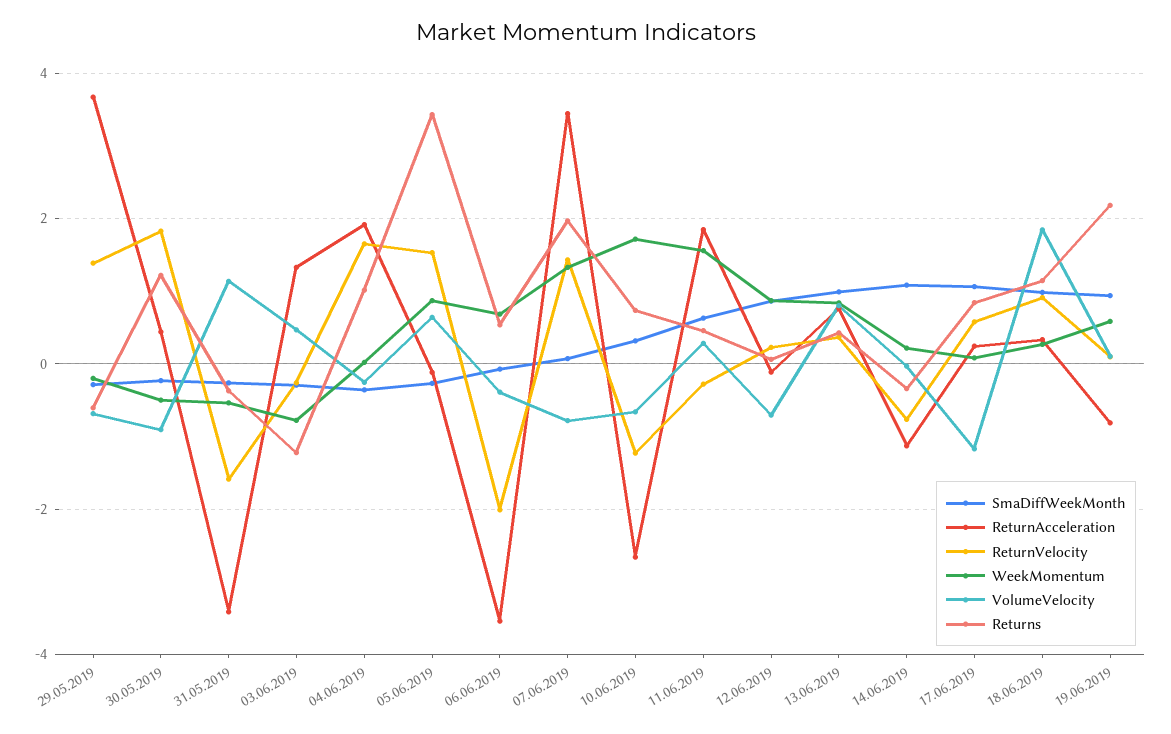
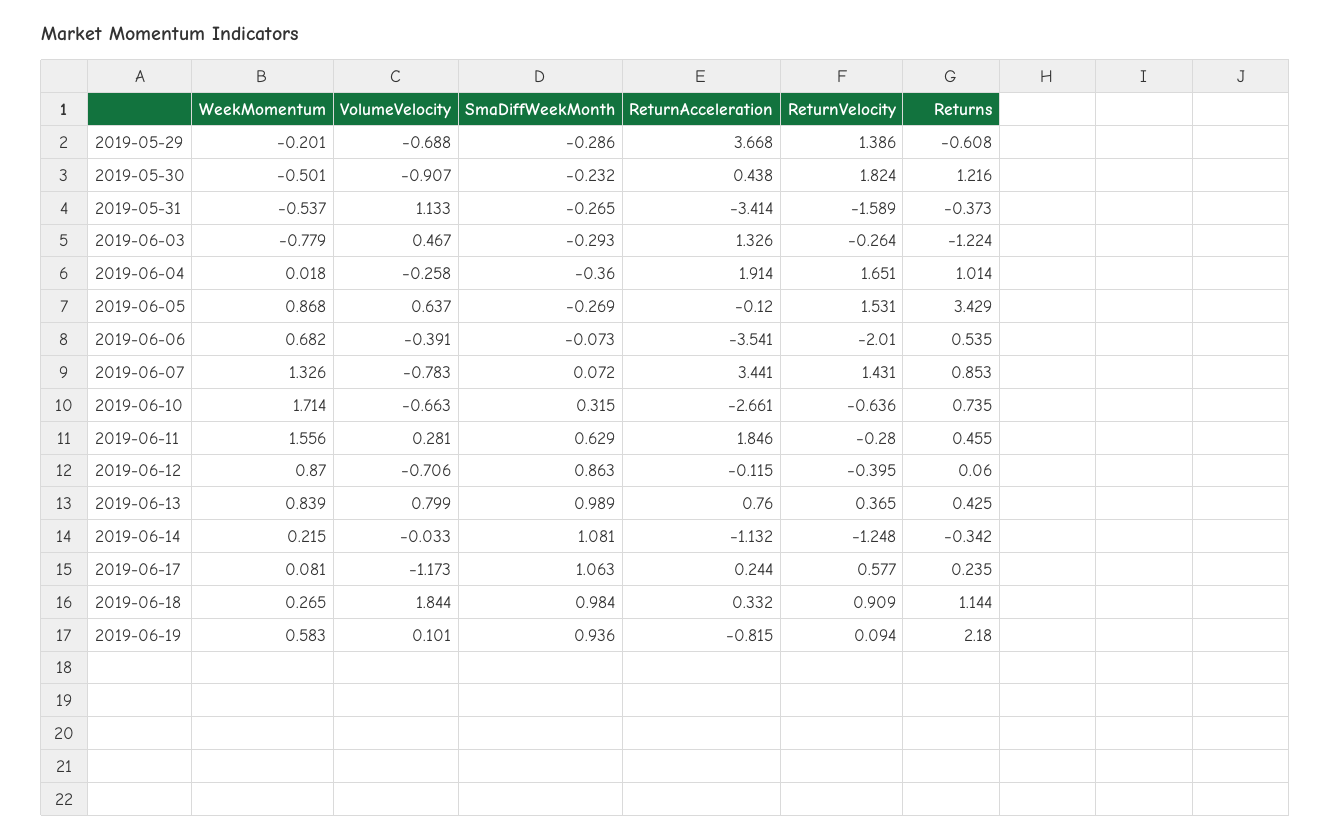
  {
    "SmaDiffWeekMonth": {
      "29.05.2019": -0.286,
      "30.05.2019": -0.232,
      "31.05.2019": -0.265,
      "03.06.2019": -0.293,
      "04.06.2019": -0.36,
      "05.06.2019": -0.269,
      "06.06.2019": -0.073,
      "07.06.2019": 0.072,
      "10.06.2019": 0.315,
      "11.06.2019": 0.629,
      "12.06.2019": 0.863,
      "13.06.2019": 0.989,
      "14.06.2019": 1.081,
      "17.06.2019": 1.063,
      "18.06.2019": 0.984,
      "19.06.2019": 0.936
    },
    "ReturnAcceleration": {
      "29.05.2019": 3.668,
      "30.05.2019": 0.438,
      "31.05.2019": -3.414,
      "03.06.2019": 1.326,
      "04.06.2019": 1.914,
      "05.06.2019": -0.12,
      "06.06.2019": -3.541,
      "07.06.2019": 3.441,
      "10.06.2019": -2.661,
      "11.06.2019": 1.846,
      "12.06.2019": -0.115,
      "13.06.2019": 0.76,
      "14.06.2019": -1.132,
      "17.06.2019": 0.244,
      "18.06.2019": 0.332,
      "19.06.2019": -0.815
    },
    "ReturnVelocity": {
      "29.05.2019": 1.386,
      "30.05.2019": 1.824,
      "31.05.2019": -1.589,
      "03.06.2019": -0.264,
      "04.06.2019": 1.651,
      "05.06.2019": 1.531,
      "06.06.2019": -2.01,
      "07.06.2019": 1.431,
-     "10.06.2019": -1.2,
+     "10.06.2019": -0.636,
      "11.06.2019": -0.28,
-     "12.06.2019": 0.2,
+     "12.06.2019": -0.395,
      "13.06.2019": 0.365,
-     "14.06.2019": -0.8,
+     "14.06.2019": -1.248,
      "17.06.2019": 0.577,
      "18.06.2019": 0.909,
      "19.06.2019": 0.094
    },
    "WeekMomentum": {
      "29.05.2019": -0.201,
      "30.05.2019": -0.501,
      "31.05.2019": -0.537,
      "03.06.2019": -0.779,
      "04.06.2019": 0.018,
      "05.06.2019": 0.868,
      "06.06.2019": 0.682,
      "07.06.2019": 1.326,
      "10.06.2019": 1.714,
      "11.06.2019": 1.556,
      "12.06.2019": 0.87,
      "13.06.2019": 0.839,
      "14.06.2019": 0.215,
      "17.06.2019": 0.081,
      "18.06.2019": 0.265,
      "19.06.2019": 0.583
    },
    "VolumeVelocity": {
      "29.05.2019": -0.688,
      "30.05.2019": -0.907,
      "31.05.2019": 1.133,
      "03.06.2019": 0.467,
      "04.06.2019": -0.258,
      "05.06.2019": 0.637,
      "06.06.2019": -0.391,
      "07.06.2019": -0.783,
      "10.06.2019": -0.663,
      "11.06.2019": 0.281,
      "12.06.2019": -0.706,
      "13.06.2019": 0.799,
      "14.06.2019": -0.033,
      "17.06.2019": -1.173,
      "18.06.2019": 1.844,
      "19.06.2019": 0.101
    },
    "Returns": {
      "29.05.2019": -0.608,
      "30.05.2019": 1.216,
      "31.05.2019": -0.373,
      "03.06.2019": -1.224,
      "04.06.2019": 1.014,
      "05.06.2019": 3.429,
      "06.06.2019": 0.535,
-     "07.06.2019": 2,
+     "07.06.2019": 0.853,
      "10.06.2019": 0.735,
      "11.06.2019": 0.455,
      "12.06.2019": 0.06,
      "13.06.2019": 0.425,
      "14.06.2019": -0.342,
-     "17.06.2019": 0.8,
+     "17.06.2019": 0.235,
      "18.06.2019": 1.144,
      "19.06.2019": 2.18
    }
  }

